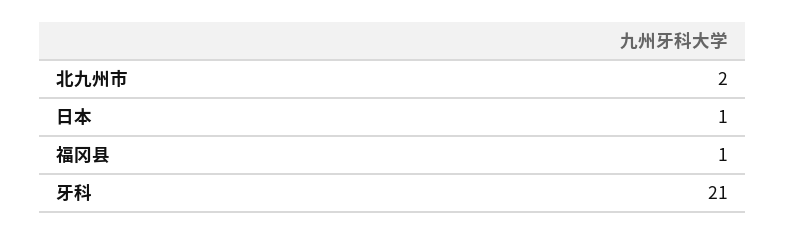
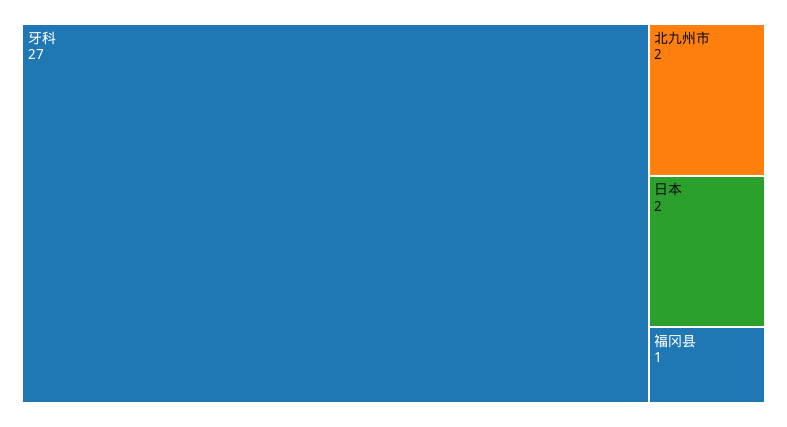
  {
    "北九州市": 2,
-   "日本": 1,
+   "日本": 2,
    "福冈县": 1,
-   "牙科": 21
+   "牙科": 27
  }

